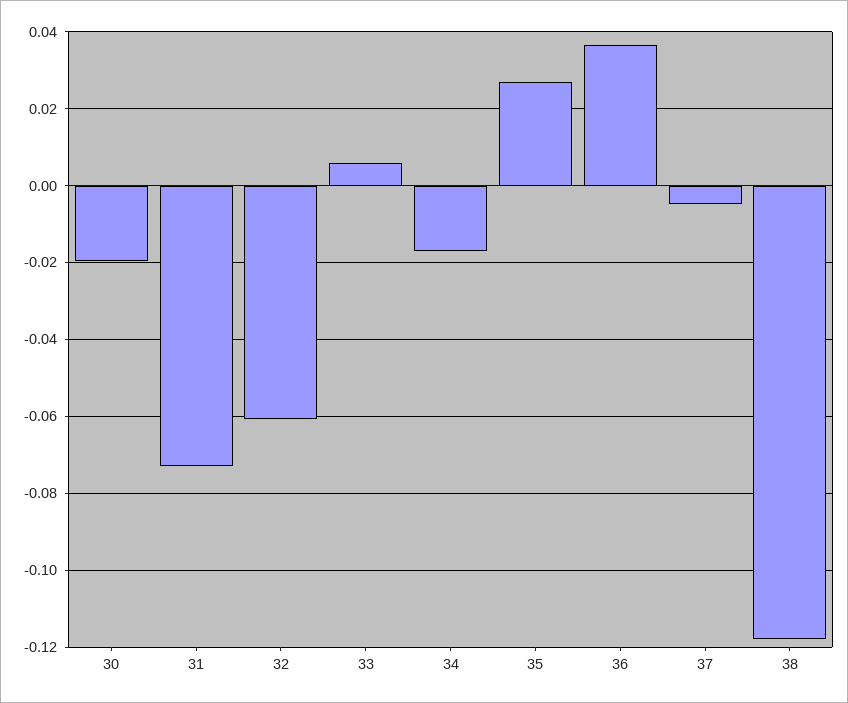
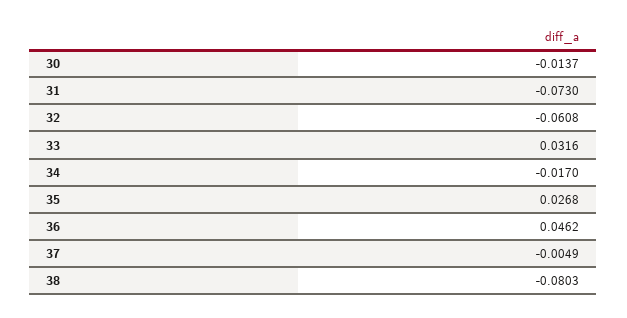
  {
-   "30": -0.02,
+   "30": -0.0137,
    "31": -0.073,
    "32": -0.0608,
-   "33": 0.006,
+   "33": 0.0316,
    "34": -0.017,
    "35": 0.0268,
-   "36": 0.036,
+   "36": 0.0462,
    "37": -0.0049,
-   "38": -0.118
+   "38": -0.0803
  }

